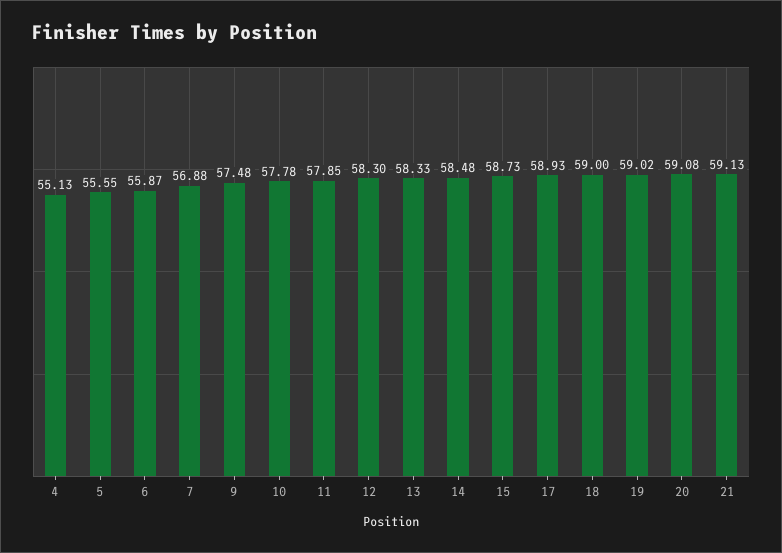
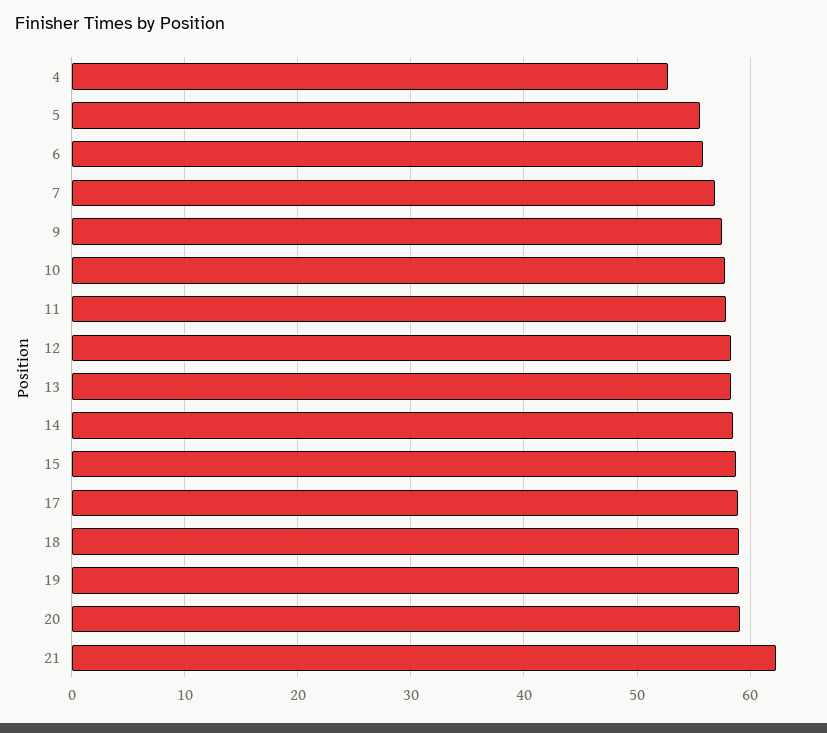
  {
-   "4": 55.13,
+   "4": 53,
    "5": 55.55,
    "6": 55.87,
    "7": 56.88,
    "9": 57.48,
    "10": 57.78,
    "11": 57.85,
    "12": 58.3,
    "13": 58.33,
    "14": 58.48,
    "15": 58.73,
    "17": 58.93,
    "18": 59,
    "19": 59.02,
    "20": 59.08,
-   "21": 59.13
+   "21": 62
  }

